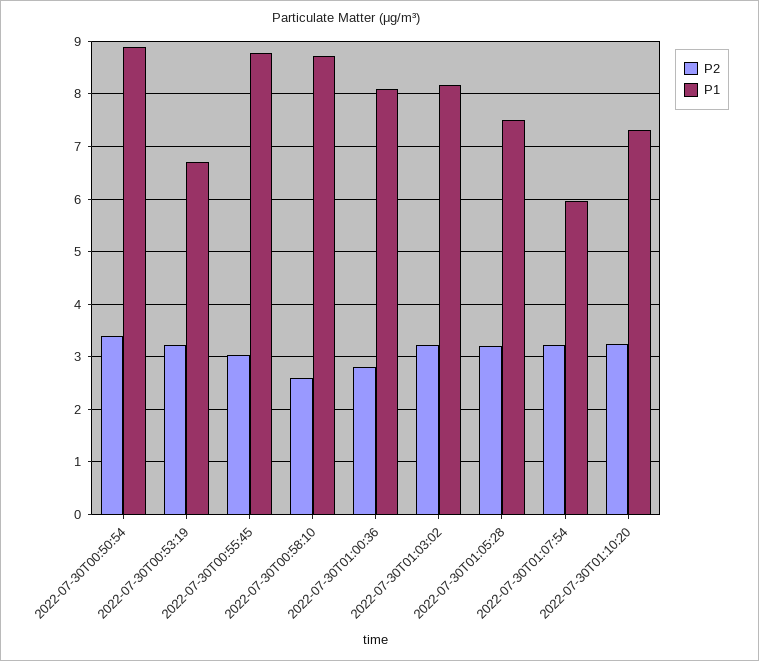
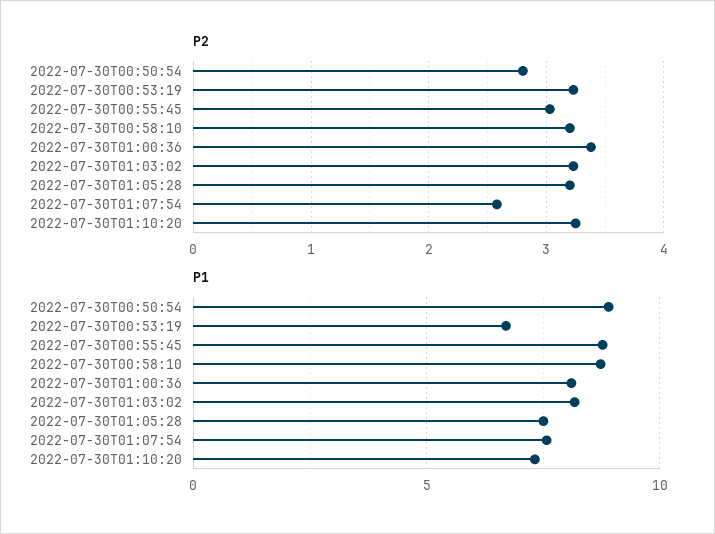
  {
    "P2": {
-     "2022-07-30T00:50:54": 3.4,
+     "2022-07-30T00:50:54": 2.8,
      "2022-07-30T00:53:19": 3.2,
      "2022-07-30T00:55:45": 3,
-     "2022-07-30T00:58:10": 2.6,
+     "2022-07-30T00:58:10": 3.2,
-     "2022-07-30T01:00:36": 2.8,
+     "2022-07-30T01:00:36": 3.4,
      "2022-07-30T01:03:02": 3.2,
      "2022-07-30T01:05:28": 3.2,
-     "2022-07-30T01:07:54": 3.2,
+     "2022-07-30T01:07:54": 2.6,
      "2022-07-30T01:10:20": 3.3
    },
    "P1": {
      "2022-07-30T00:50:54": 9,
      "2022-07-30T00:53:19": 6.8,
      "2022-07-30T00:55:45": 8.8,
      "2022-07-30T00:58:10": 8.8,
      "2022-07-30T01:00:36": 8.2,
      "2022-07-30T01:03:02": 8.2,
      "2022-07-30T01:05:28": 7.6,
-     "2022-07-30T01:07:54": 6,
+     "2022-07-30T01:07:54": 7.5,
      "2022-07-30T01:10:20": 7.4
    }
  }

